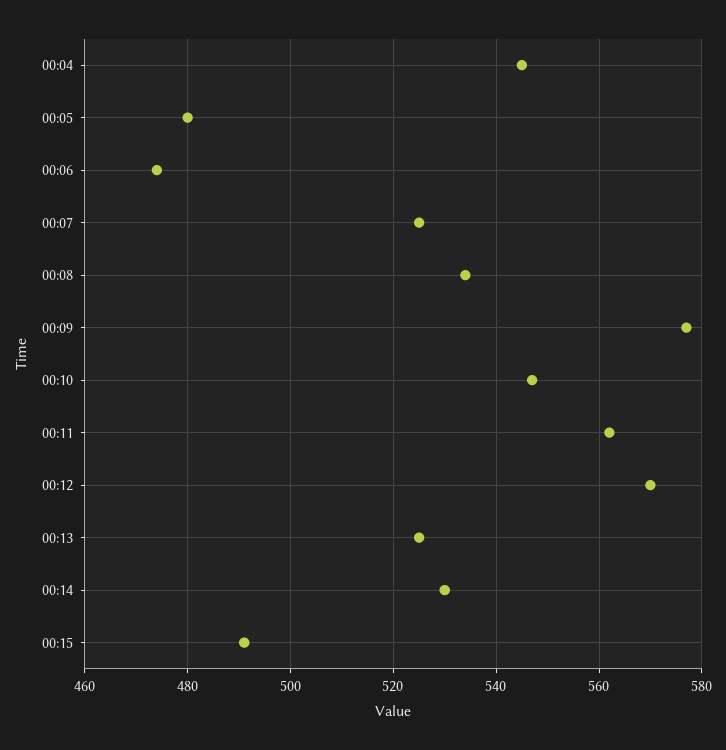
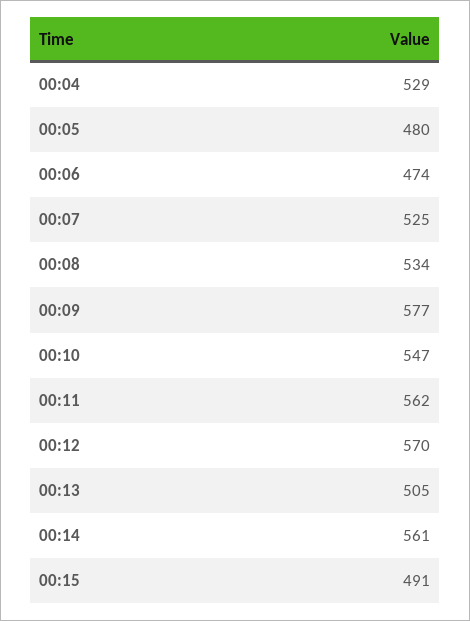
  {
-   "00:04": 545,
+   "00:04": 529,
    "00:05": 480,
    "00:06": 474,
    "00:07": 525,
    "00:08": 534,
    "00:09": 577,
    "00:10": 547,
    "00:11": 562,
    "00:12": 570,
-   "00:13": 525,
+   "00:13": 505,
-   "00:14": 530,
+   "00:14": 561,
    "00:15": 491
  }

